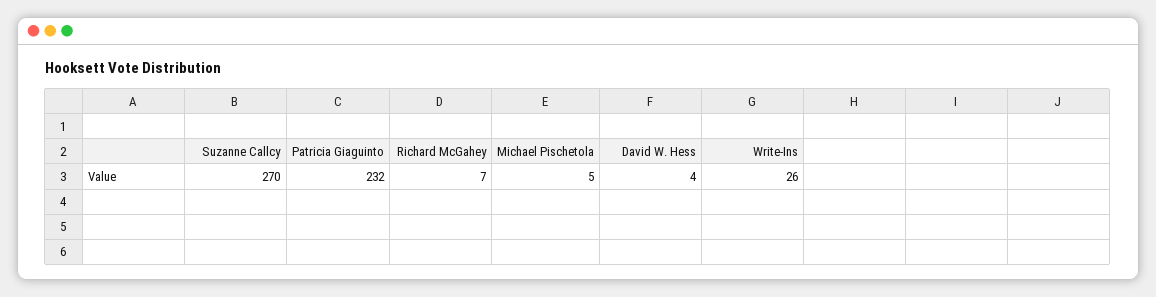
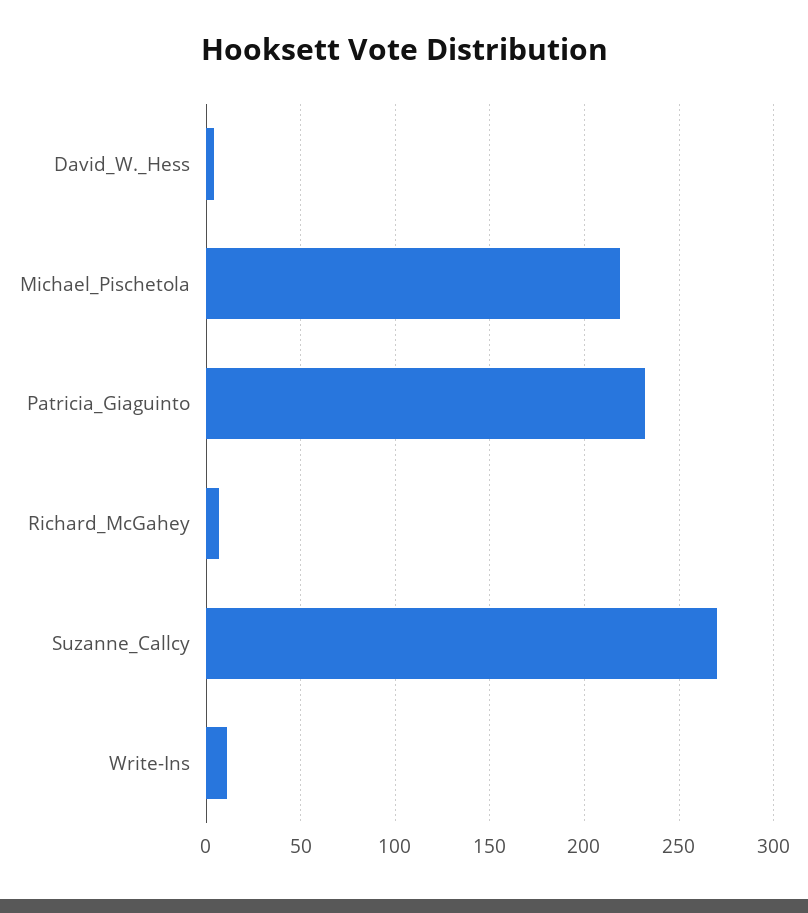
  {
    "Suzanne Callcy": 270,
    "Patricia Giaguinto": 232,
    "Richard McGahey": 7,
-   "Michael Pischetola": 5,
+   "Michael Pischetola": 220,
    "David W. Hess": 4,
-   "Write-Ins": 26
+   "Write-Ins": 10
  }

